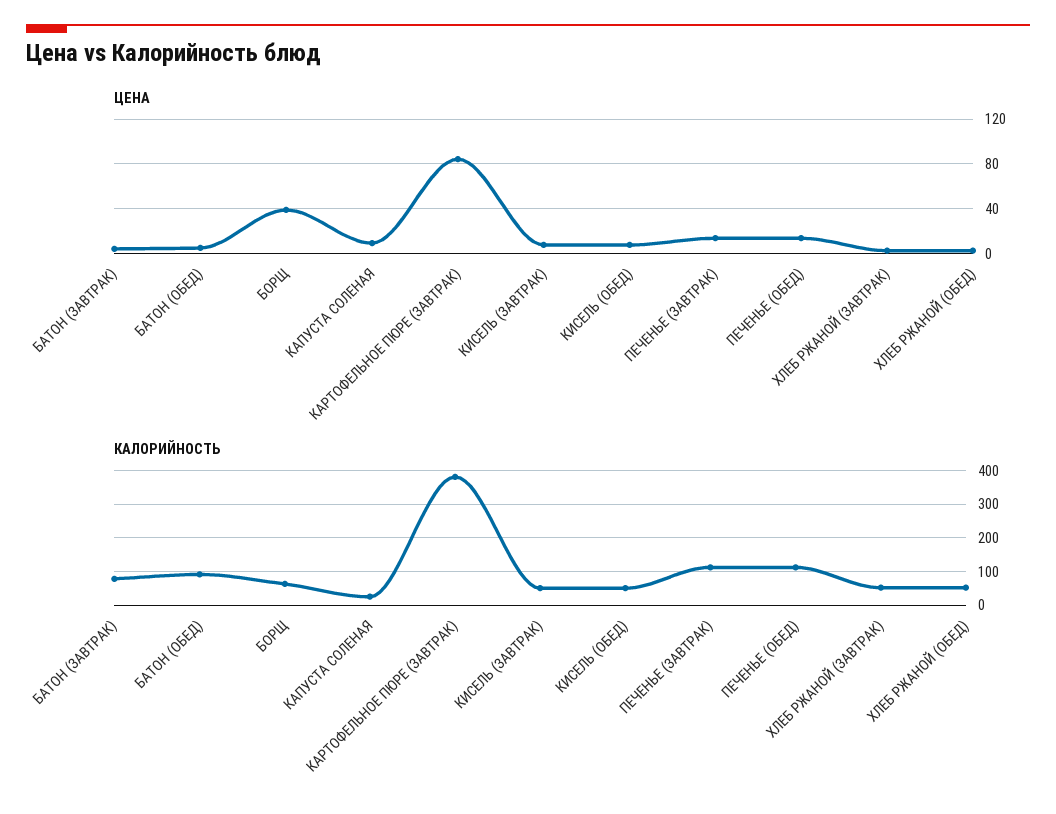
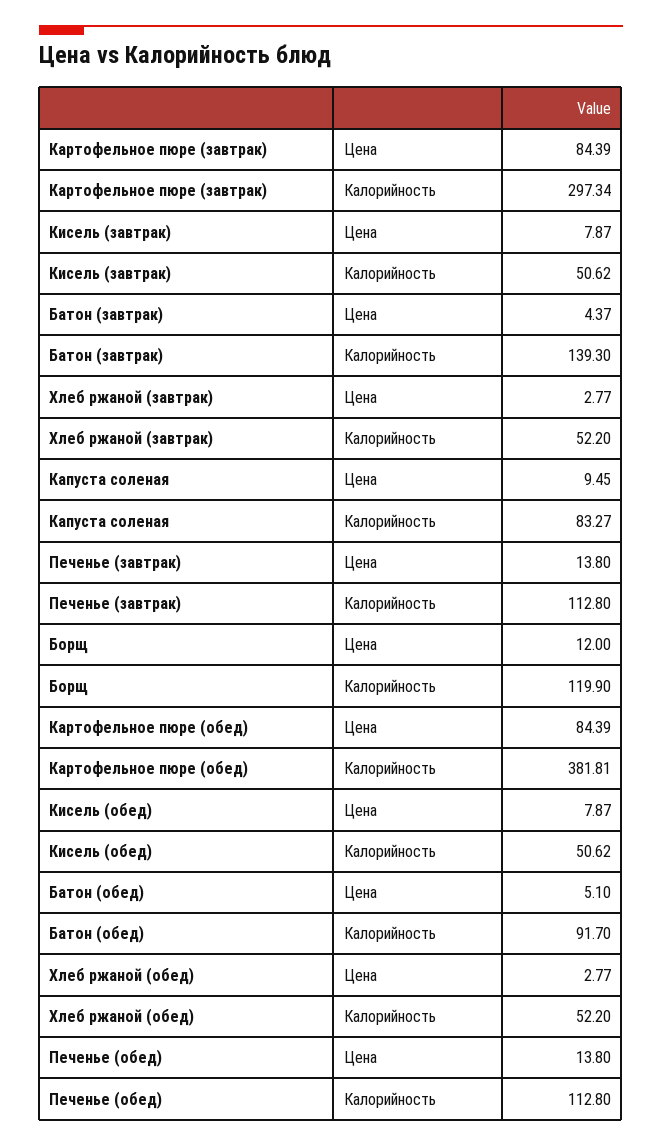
  {
    "ЦЕНА": {
      "БАТОН (ЗАВТРАК)": 4.37,
      "БАТОН (ОБЕД)": 5.1,
-     "БОРЩ": 40,
+     "БОРЩ": 12,
      "КАПУСТА СОЛЕНАЯ": 9.45,
      "КАРТОФЕЛЬНОЕ ПЮРЕ (ЗАВТРАК)": 84.39,
      "КИСЕЛЬ (ЗАВТРАК)": 7.87,
      "КИСЕЛЬ (ОБЕД)": 7.87,
      "ПЕЧЕНЬЕ (ЗАВТРАК)": 13.8,
      "ПЕЧЕНЬЕ (ОБЕД)": 13.8,
      "ХЛЕБ РЖАНОЙ (ЗАВТРАК)": 2.77,
-     "ХЛЕБ РЖАНОЙ (ОБЕД)": 2.77
+     "ХЛЕБ РЖАНОЙ (ОБЕД)": 2.77,
+     "Картофельное пюре (обед)": 84.39
    },
    "КАЛОРИЙНОСТЬ": {
-     "БАТОН (ЗАВТРАК)": 80,
+     "БАТОН (ЗАВТРАК)": 139.3,
      "БАТОН (ОБЕД)": 91.7,
-     "БОРЩ": 60,
+     "БОРЩ": 119.9,
-     "КАПУСТА СОЛЕНАЯ": 20,
+     "КАПУСТА СОЛЕНАЯ": 83.27,
-     "КАРТОФЕЛЬНОЕ ПЮРЕ (ЗАВТРАК)": 380,
+     "КАРТОФЕЛЬНОЕ ПЮРЕ (ЗАВТРАК)": 297.34,
      "КИСЕЛЬ (ЗАВТРАК)": 50.62,
      "КИСЕЛЬ (ОБЕД)": 50.62,
      "ПЕЧЕНЬЕ (ЗАВТРАК)": 112.8,
      "ПЕЧЕНЬЕ (ОБЕД)": 112.8,
      "ХЛЕБ РЖАНОЙ (ЗАВТРАК)": 52.2,
-     "ХЛЕБ РЖАНОЙ (ОБЕД)": 52.2
+     "ХЛЕБ РЖАНОЙ (ОБЕД)": 52.2,
+     "Картофельное пюре (обед)": 381.81
    }
  }

